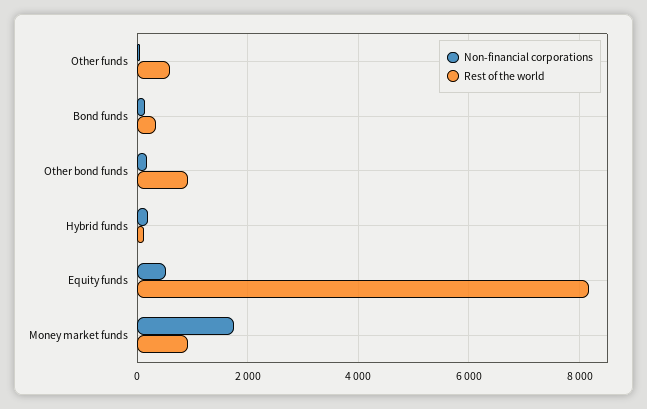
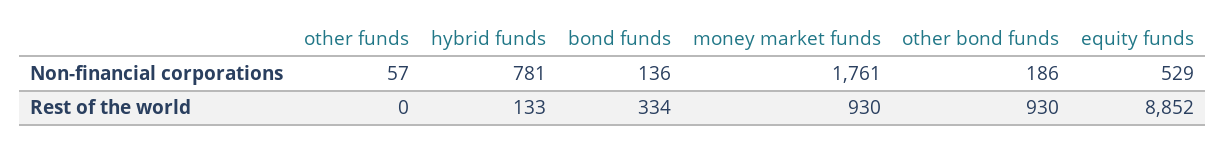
  {
    "Non-financial corporations": {
      "Other funds": 57,
      "Bond funds": 136,
      "Other bond funds": 186,
-     "Hybrid funds": 200,
+     "Hybrid funds": 781,
      "Equity funds": 529,
      "Money market funds": 1761
    },
    "Rest of the world": {
-     "Other funds": 600,
+     "Other funds": 0,
      "Bond funds": 334,
      "Other bond funds": 930,
      "Hybrid funds": 133,
-     "Equity funds": 8200,
+     "Equity funds": 8852,
      "Money market funds": 930
    }
  }

